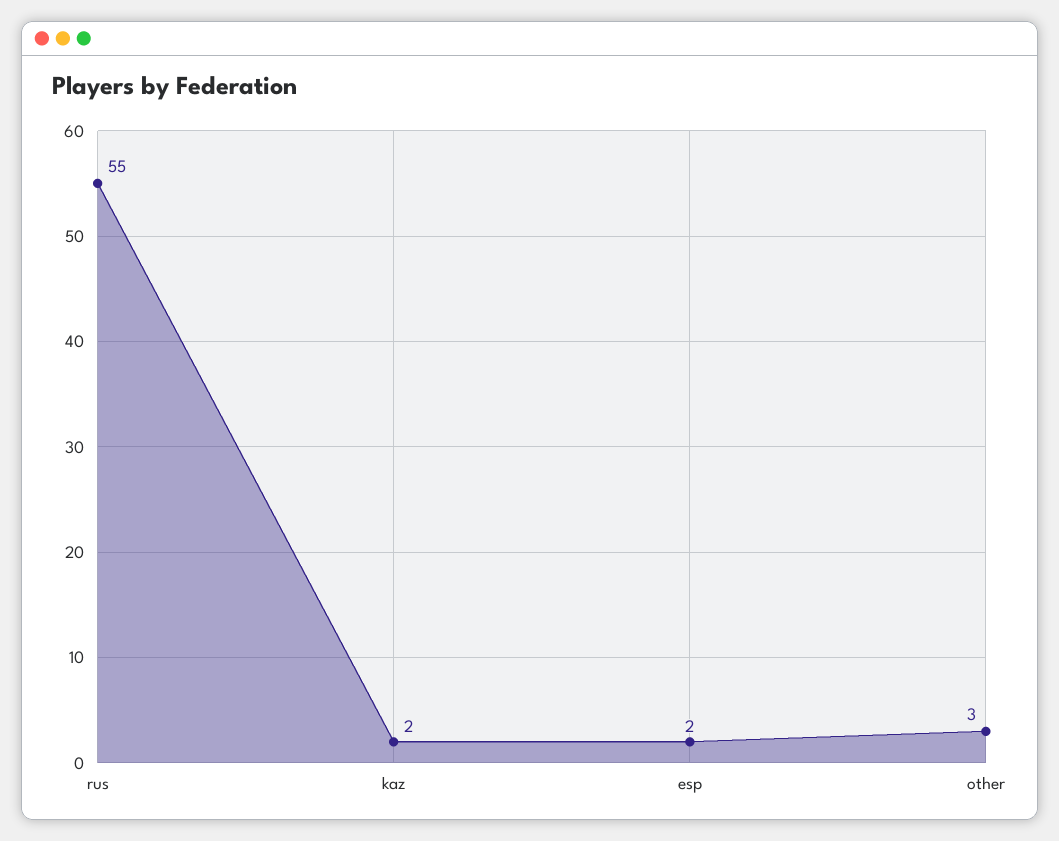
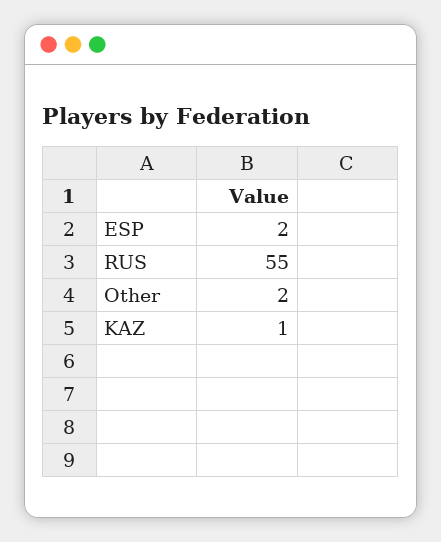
  {
    "rus": 55,
-   "kaz": 2,
+   "kaz": 1,
    "esp": 2,
-   "other": 3
+   "other": 2
  }

